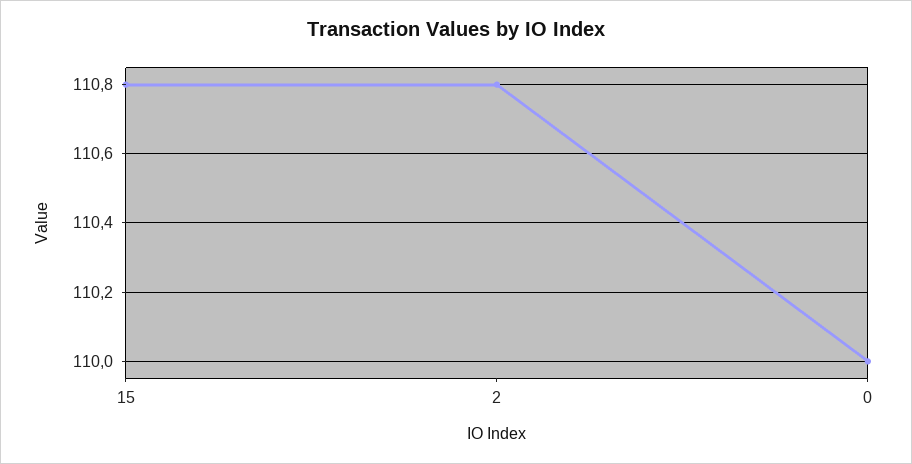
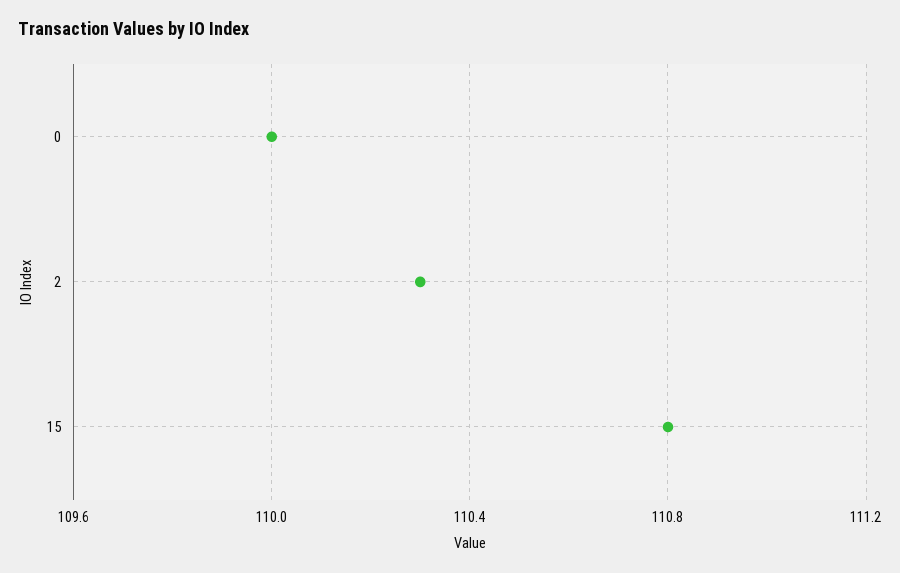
  {
    "15": 110.8,
-   "2": 110.8,
+   "2": 110.3,
    "0": 110
  }

